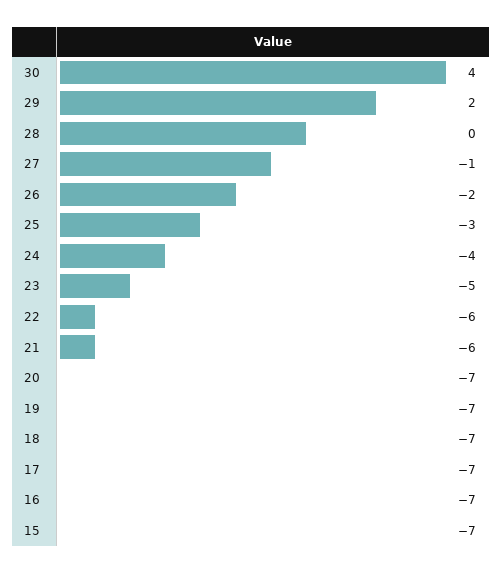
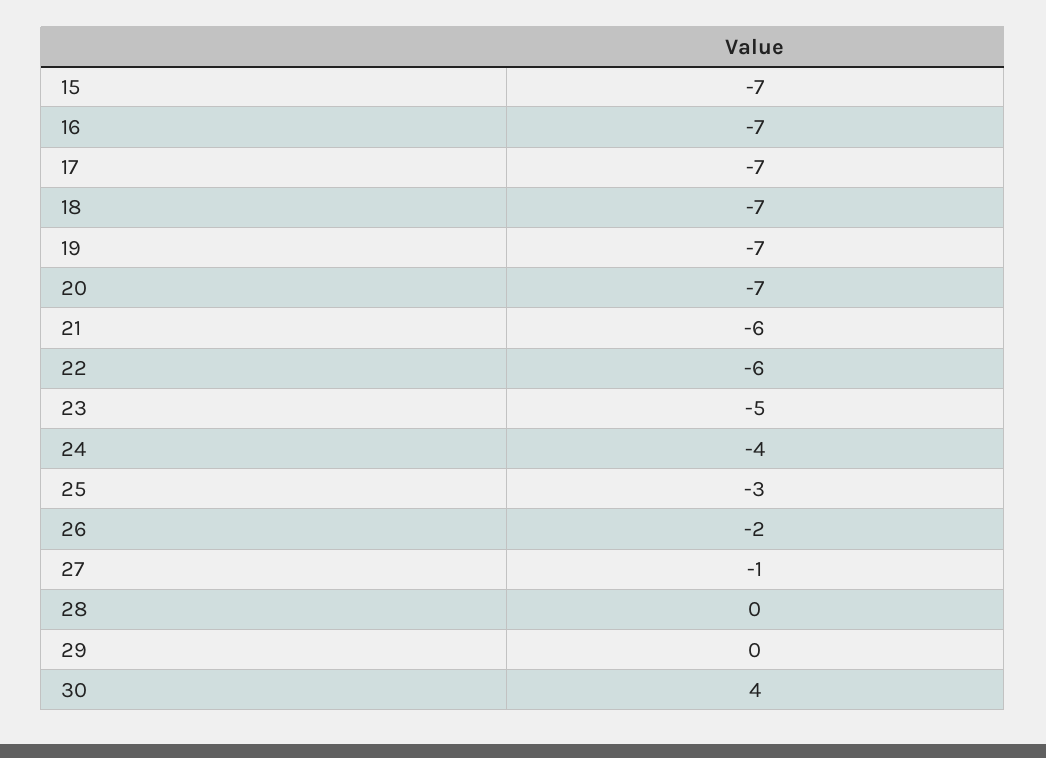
  {
    "30": 4,
-   "29": 2,
+   "29": 0,
    "28": 0,
    "27": -1,
    "26": -2,
    "25": -3,
    "24": -4,
    "23": -5,
    "22": -6,
    "21": -6,
    "20": -7,
    "19": -7,
    "18": -7,
    "17": -7,
    "16": -7,
    "15": -7
  }

